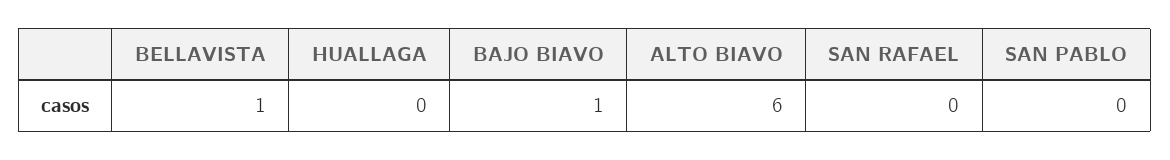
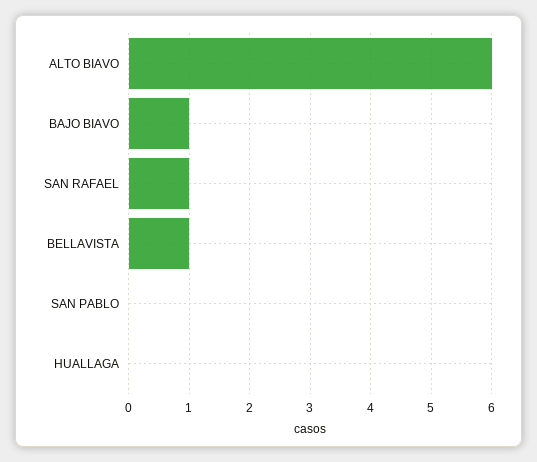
  {
    "BELLAVISTA": 1,
    "HUALLAGA": 0,
    "BAJO BIAVO": 1,
    "ALTO BIAVO": 6,
-   "SAN RAFAEL": 0,
+   "SAN RAFAEL": 1,
    "SAN PABLO": 0
  }

